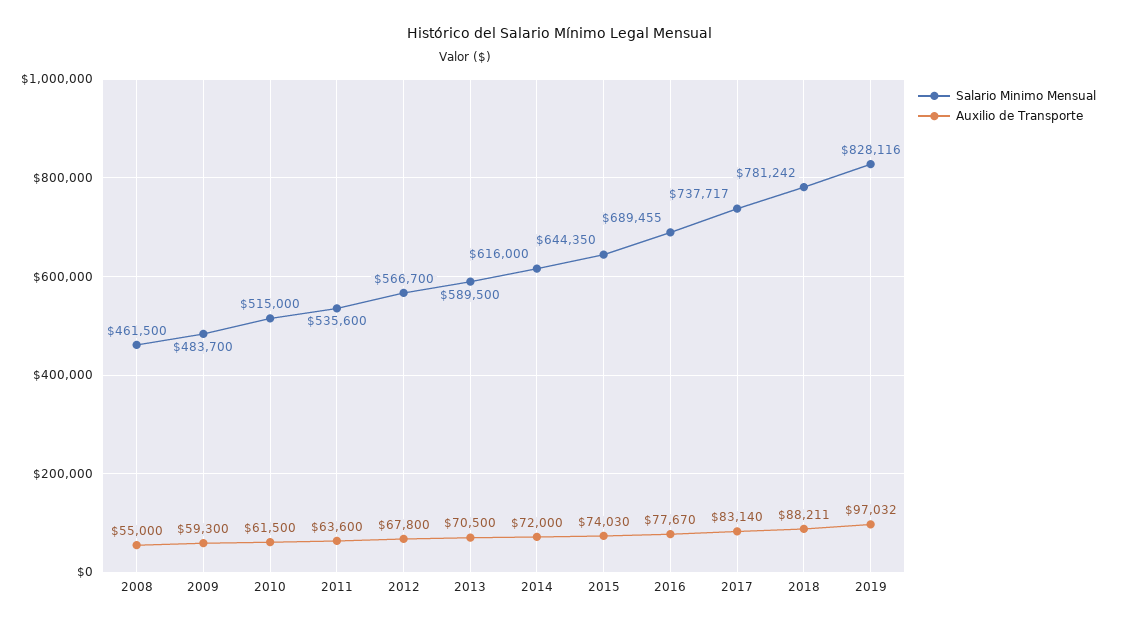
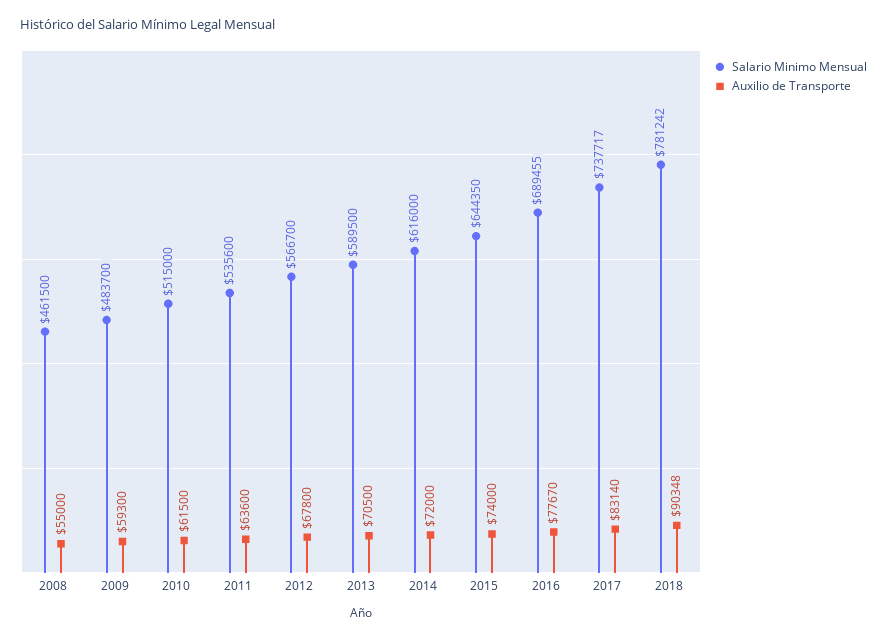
  {
    "Salario Minimo Mensual": {
      "2008": 461500,
      "2009": 483700,
      "2010": 515000,
      "2011": 535600,
      "2012": 566700,
      "2013": 589500,
      "2014": 616000,
      "2015": 644350,
      "2016": 689455,
      "2017": 737717,
-     "2018": 781242,
+     "2018": 781242
-     "2019": 828116
    },
    "Auxilio de Transporte": {
      "2008": 55000,
      "2009": 59300,
      "2010": 61500,
      "2011": 63600,
      "2012": 67800,
      "2013": 70500,
      "2014": 72000,
-     "2015": 74030,
+     "2015": 74000,
      "2016": 77670,
      "2017": 83140,
-     "2018": 88211,
+     "2018": 90348
-     "2019": 97032
    }
  }

